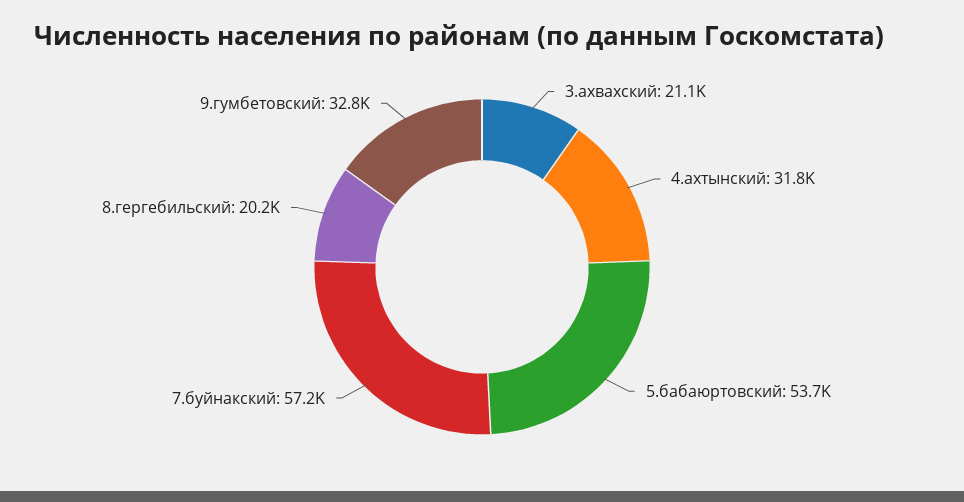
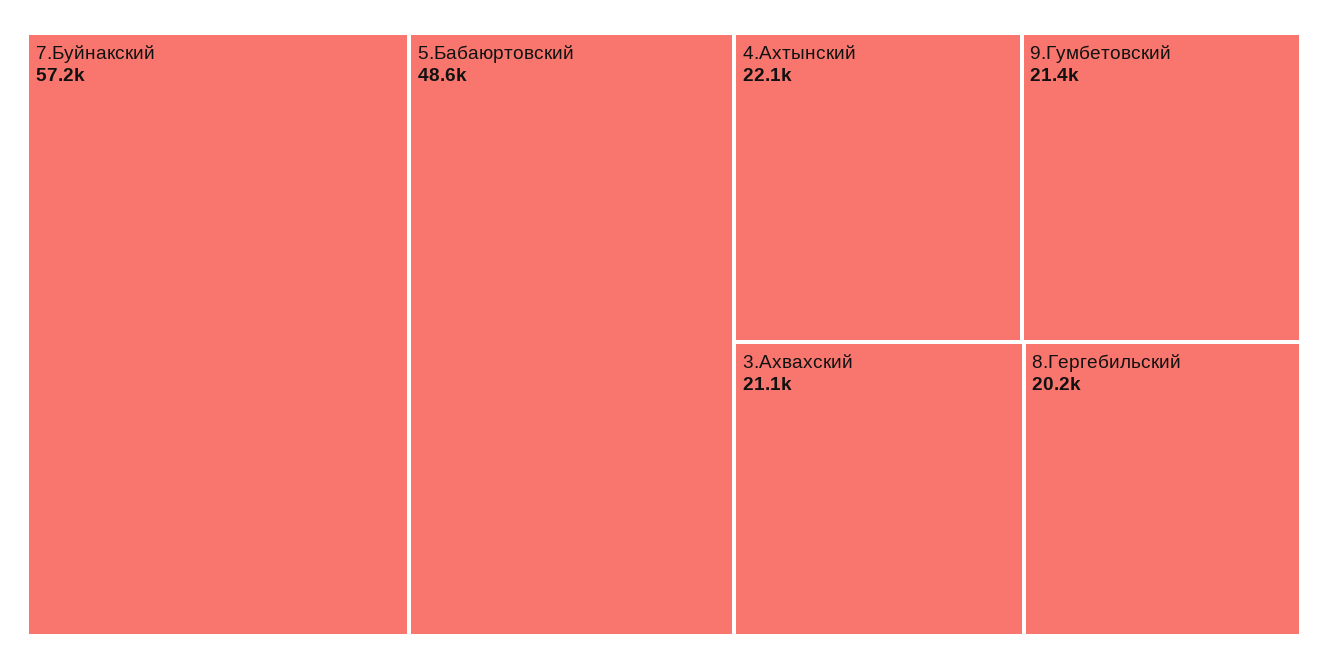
  {
    "3.ахвахский": 21100,
-   "4.ахтынский": 31800,
+   "4.ахтынский": 22100,
-   "5.бабаюртовский": 53700,
+   "5.бабаюртовский": 48600,
    "7.буйнакский": 57200,
    "8.гергебильский": 20200,
-   "9.гумбетовский": 32800
+   "9.гумбетовский": 21400
  }

